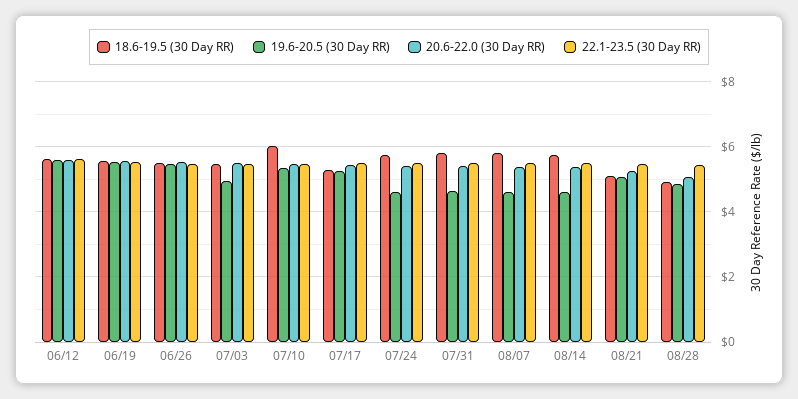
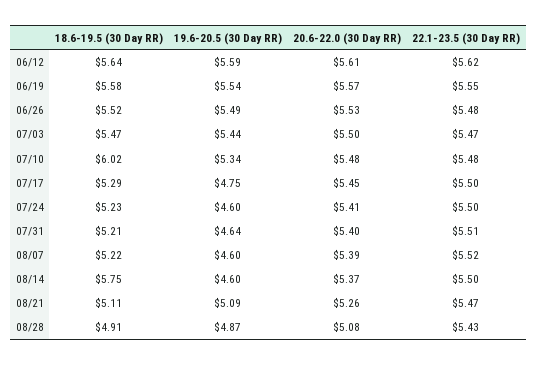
  {
    "18.6-19.5 (30 Day RR)": {
      "06/12": 5.64,
      "06/19": 5.58,
      "06/26": 5.52,
      "07/03": 5.47,
      "07/10": 6.02,
      "07/17": 5.29,
-     "07/24": 5.8,
+     "07/24": 5.23,
-     "07/31": 5.8,
+     "07/31": 5.21,
-     "08/07": 5.8,
+     "08/07": 5.22,
      "08/14": 5.75,
      "08/21": 5.11,
      "08/28": 4.91
    },
    "19.6-20.5 (30 Day RR)": {
      "06/12": 5.59,
      "06/19": 5.54,
      "06/26": 5.49,
-     "07/03": 5,
+     "07/03": 5.44,
      "07/10": 5.34,
-     "07/17": 5.2,
+     "07/17": 4.75,
      "07/24": 4.6,
      "07/31": 4.64,
      "08/07": 4.6,
      "08/14": 4.6,
      "08/21": 5.09,
      "08/28": 4.87
    },
    "20.6-22.0 (30 Day RR)": {
      "06/12": 5.61,
      "06/19": 5.57,
      "06/26": 5.53,
      "07/03": 5.5,
      "07/10": 5.48,
      "07/17": 5.45,
      "07/24": 5.41,
      "07/31": 5.4,
      "08/07": 5.39,
      "08/14": 5.37,
      "08/21": 5.26,
      "08/28": 5.08
    },
    "22.1-23.5 (30 Day RR)": {
      "06/12": 5.62,
      "06/19": 5.55,
      "06/26": 5.48,
      "07/03": 5.47,
      "07/10": 5.48,
      "07/17": 5.5,
      "07/24": 5.5,
      "07/31": 5.51,
      "08/07": 5.52,
      "08/14": 5.5,
      "08/21": 5.47,
      "08/28": 5.43
    }
  }

